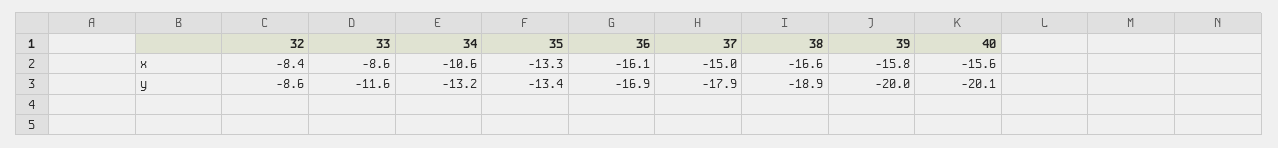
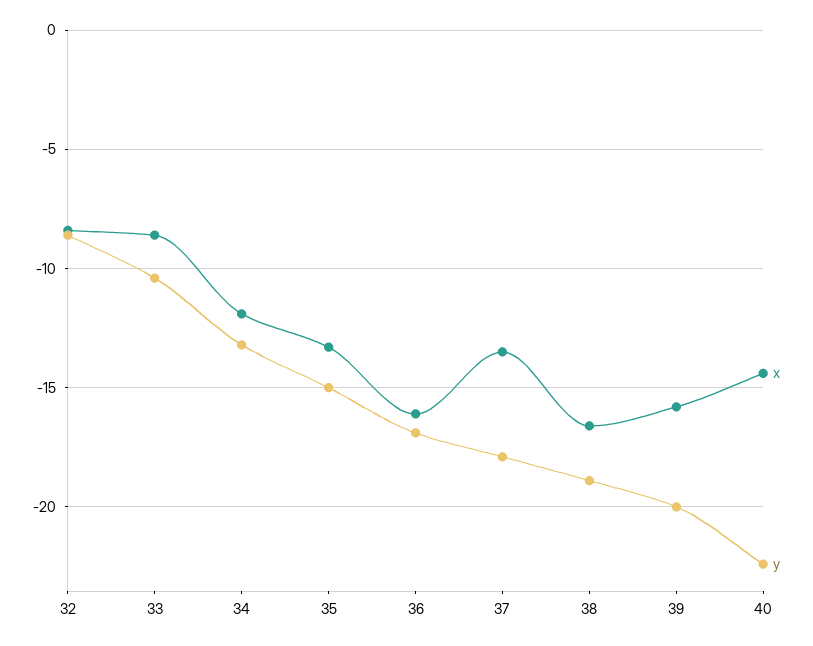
  {
    "x": {
      "32": -8.4,
      "33": -8.6,
-     "34": -10.6,
+     "34": -12,
      "35": -13.3,
      "36": -16.1,
-     "37": -15,
+     "37": -13.5,
      "38": -16.6,
      "39": -15.8,
-     "40": -15.6
+     "40": -14.5
    },
    "y": {
      "32": -8.6,
-     "33": -11.6,
+     "33": -10.5,
      "34": -13.2,
-     "35": -13.4,
+     "35": -15,
      "36": -16.9,
      "37": -17.9,
      "38": -18.9,
      "39": -20,
-     "40": -20.1
+     "40": -22.5
    }
  }

